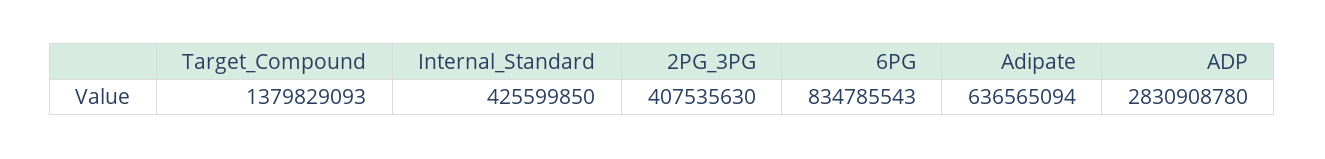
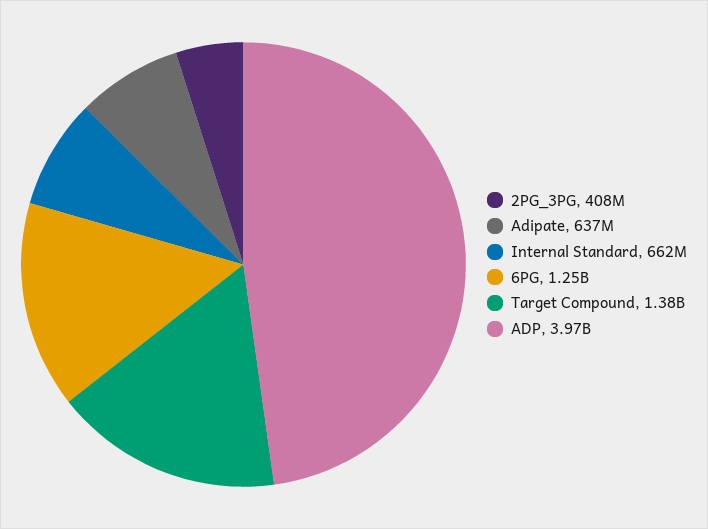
  {
    "Target_Compound": 1379829093,
-   "Internal_Standard": 425599850,
+   "Internal_Standard": 662000000,
    "2PG_3PG": 407535630,
-   "6PG": 834785543,
+   "6PG": 1250000000,
    "Adipate": 636565094,
-   "ADP": 2830908780
+   "ADP": 3970000000
  }

